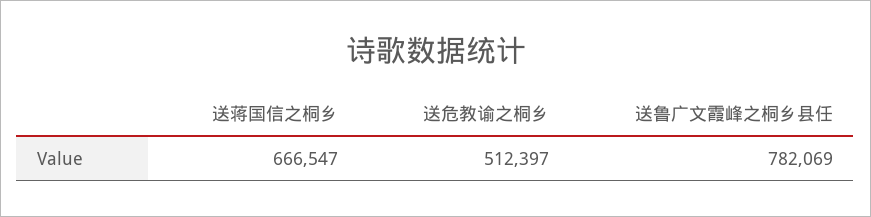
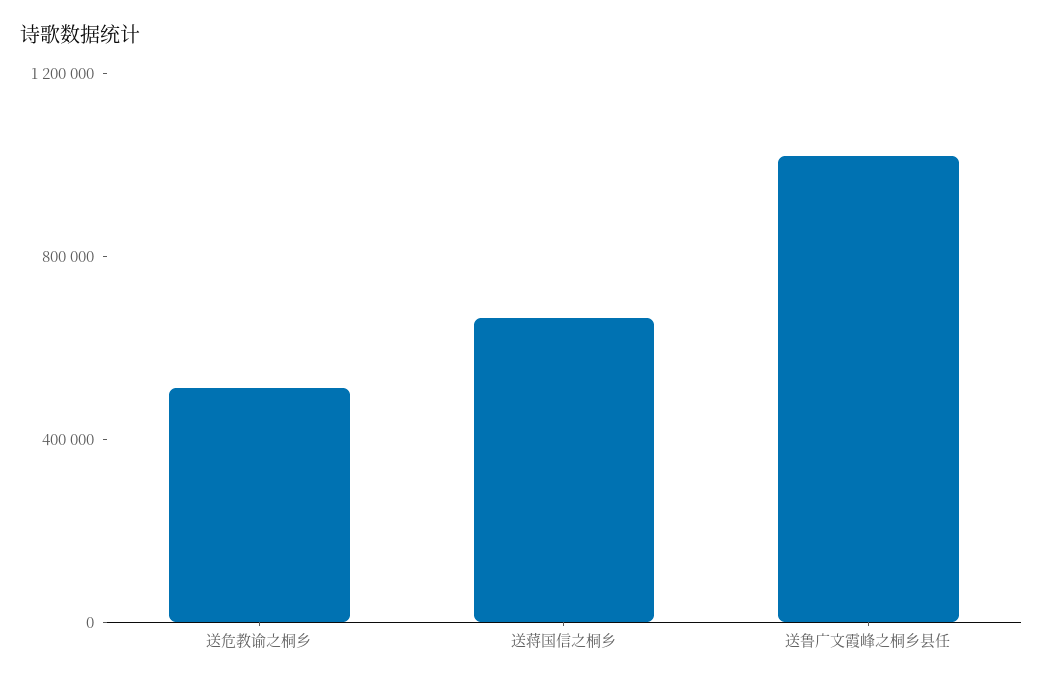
  {
    "送蒋国信之桐乡": 666547,
    "送危教谕之桐乡": 512397,
-   "送鲁广文霞峰之桐乡县任": 782069
+   "送鲁广文霞峰之桐乡县任": 1000000
  }

